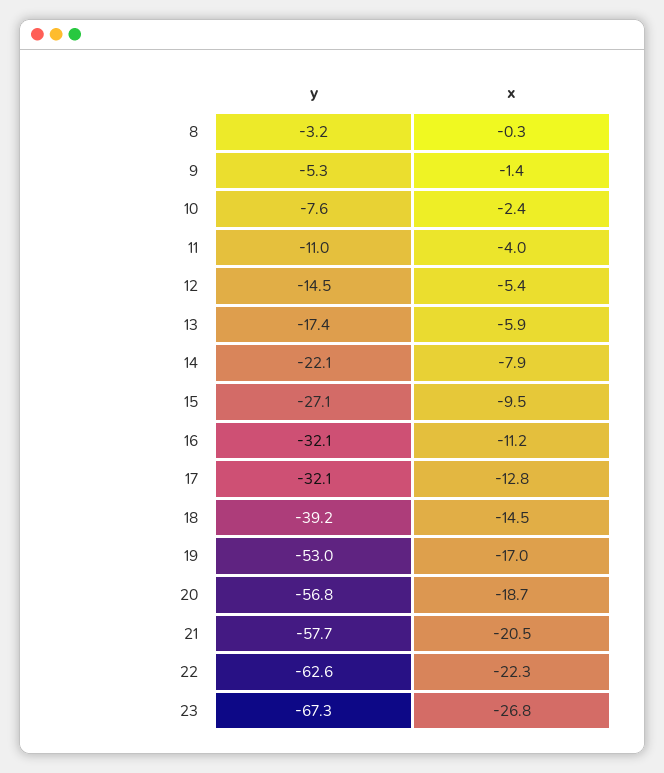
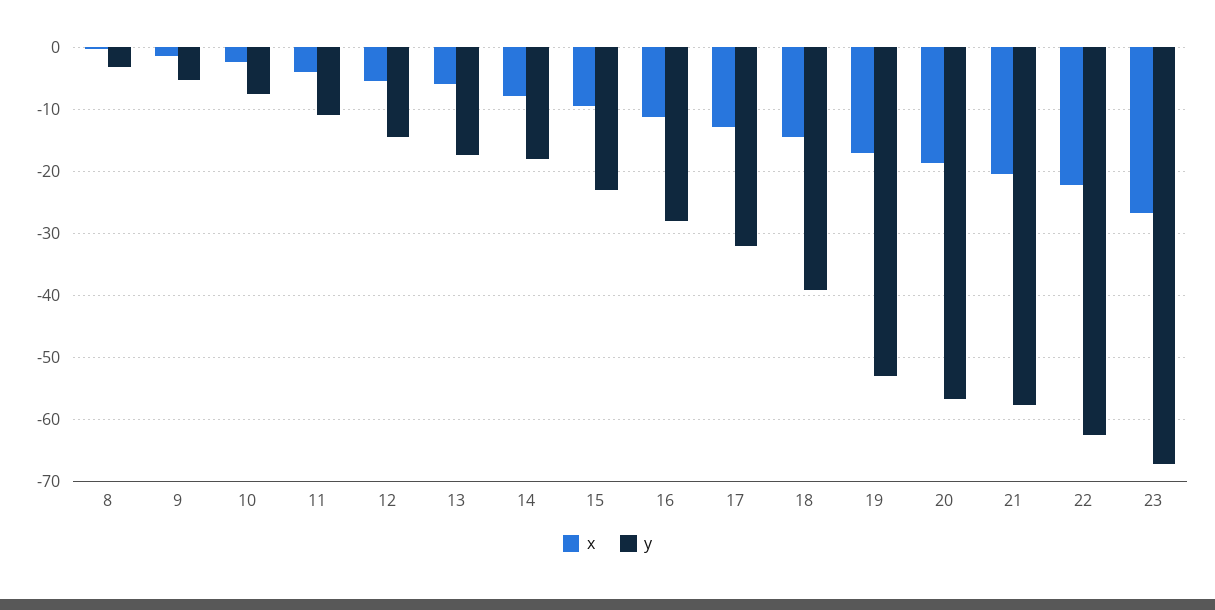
  {
    "y": {
      "8": -3.2,
      "9": -5.3,
      "10": -7.6,
      "11": -11,
      "12": -14.5,
      "13": -17.4,
-     "14": -22.1,
+     "14": -18,
-     "15": -27.1,
+     "15": -23,
-     "16": -32.1,
+     "16": -28,
      "17": -32.1,
      "18": -39.2,
      "19": -53,
      "20": -56.8,
      "21": -57.7,
      "22": -62.6,
      "23": -67.3
    },
    "x": {
      "8": -0.3,
      "9": -1.4,
      "10": -2.4,
      "11": -4,
      "12": -5.4,
      "13": -5.9,
      "14": -7.9,
      "15": -9.5,
      "16": -11.2,
      "17": -12.8,
      "18": -14.5,
      "19": -17,
      "20": -18.7,
      "21": -20.5,
      "22": -22.3,
      "23": -26.8
    }
  }

